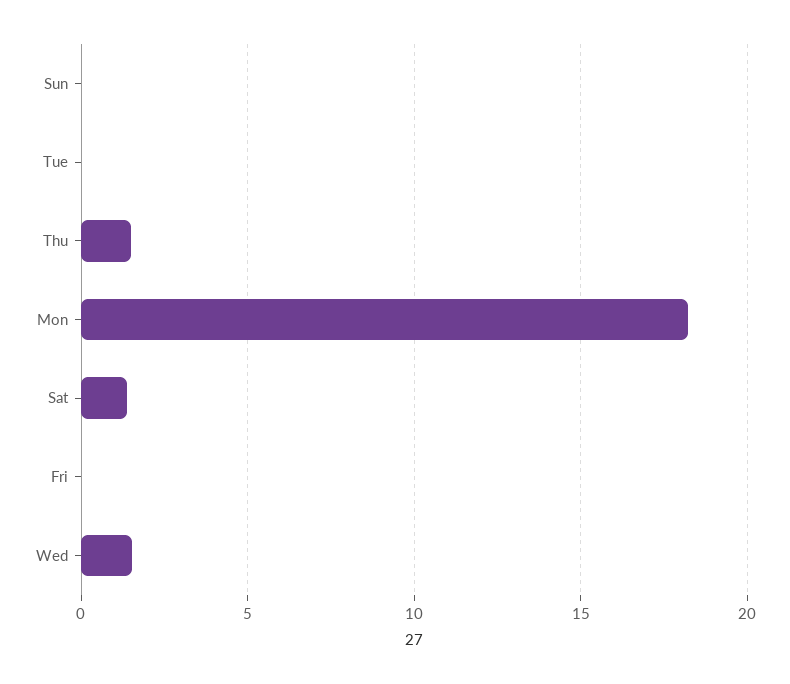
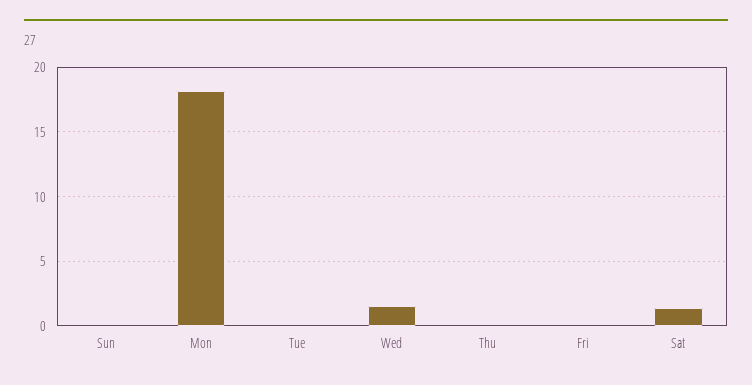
  {
    "Sun": 0,
    "Tue": 0,
-   "Thu": 1.5,
+   "Thu": 0,
    "Mon": 18,
    "Sat": 1.5,
    "Fri": 0,
    "Wed": 1.5
  }

